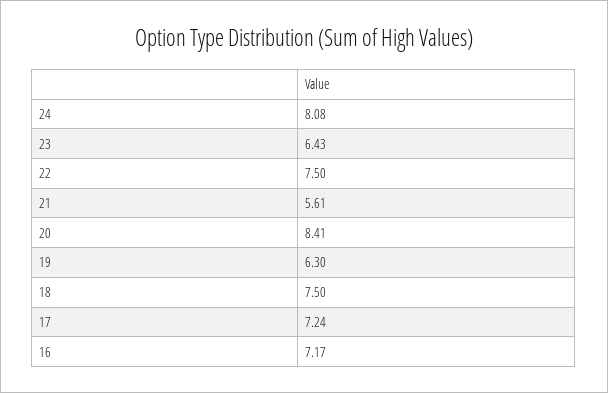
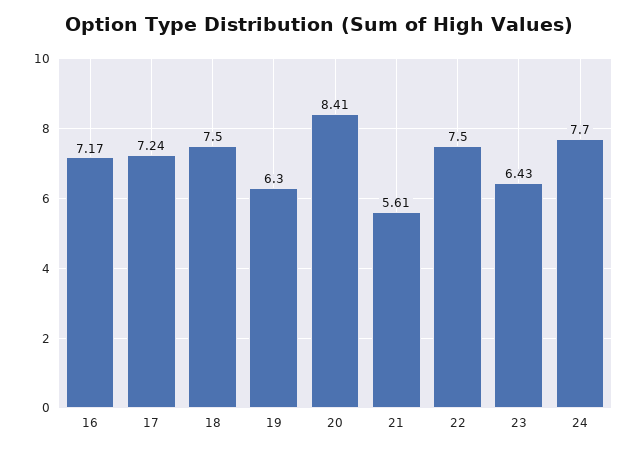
  {
-   "24": 8.08,
+   "24": 7.7,
    "23": 6.43,
    "22": 7.5,
    "21": 5.61,
    "20": 8.41,
    "19": 6.3,
    "18": 7.5,
    "17": 7.24,
    "16": 7.17
  }

